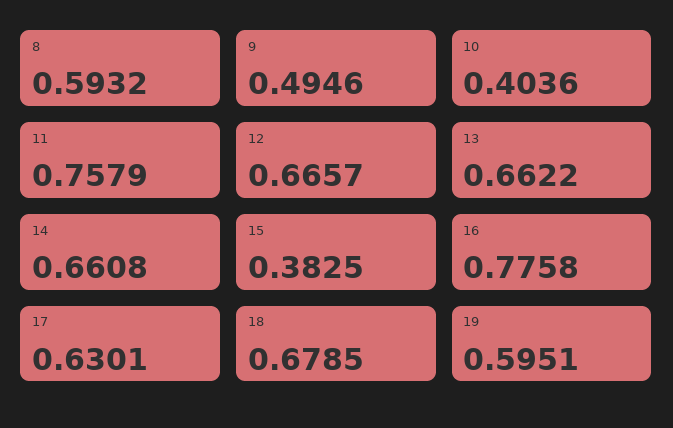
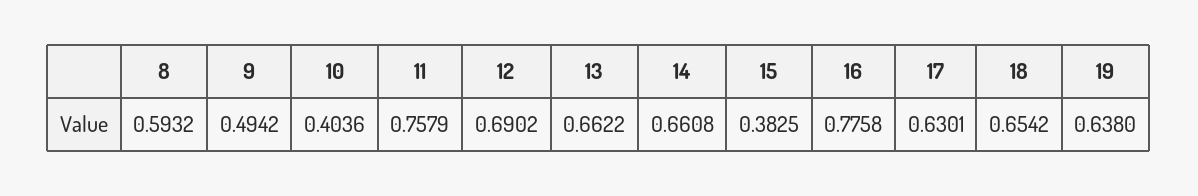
  {
    "8": 0.5932,
-   "9": 0.4946,
+   "9": 0.4942,
    "10": 0.4036,
    "11": 0.7579,
-   "12": 0.6657,
+   "12": 0.6902,
    "13": 0.6622,
    "14": 0.6608,
    "15": 0.3825,
    "16": 0.7758,
    "17": 0.6301,
-   "18": 0.6785,
+   "18": 0.6542,
-   "19": 0.5951
+   "19": 0.638
  }

